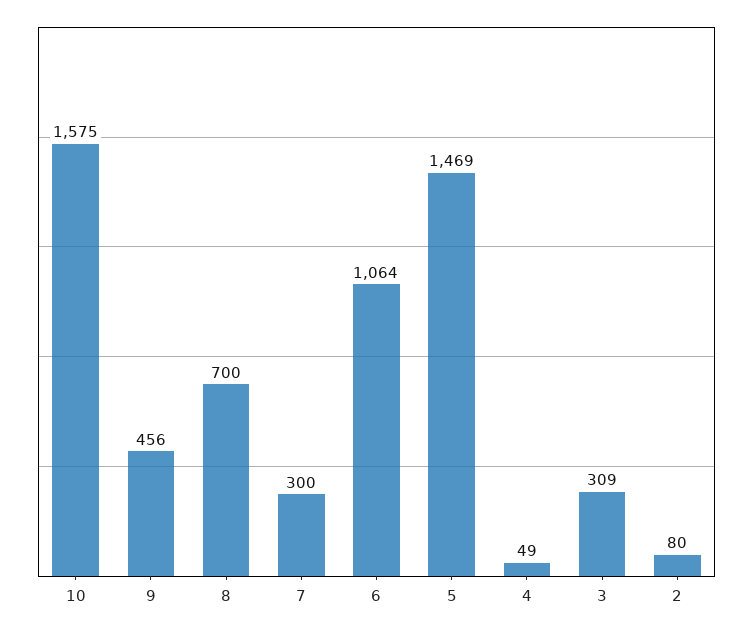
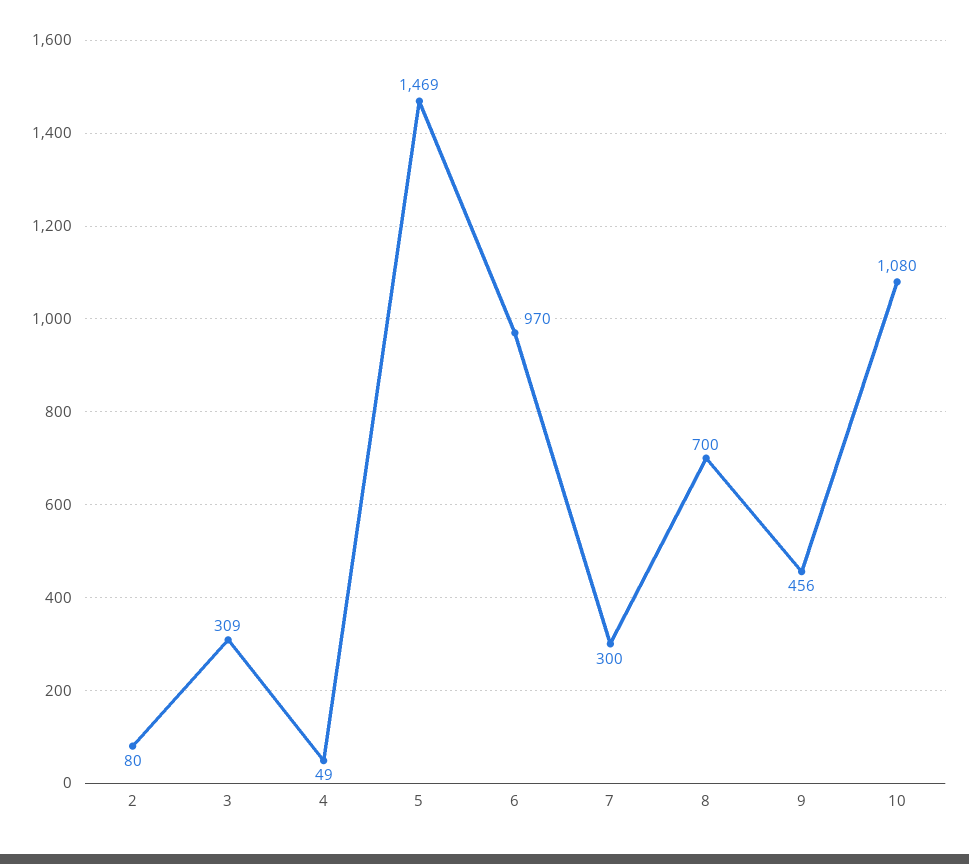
  {
-   "10": 1575,
+   "10": 1080,
    "9": 456,
    "8": 700,
    "7": 300,
-   "6": 1064,
+   "6": 970,
    "5": 1469,
    "4": 49,
    "3": 309,
    "2": 80
  }

